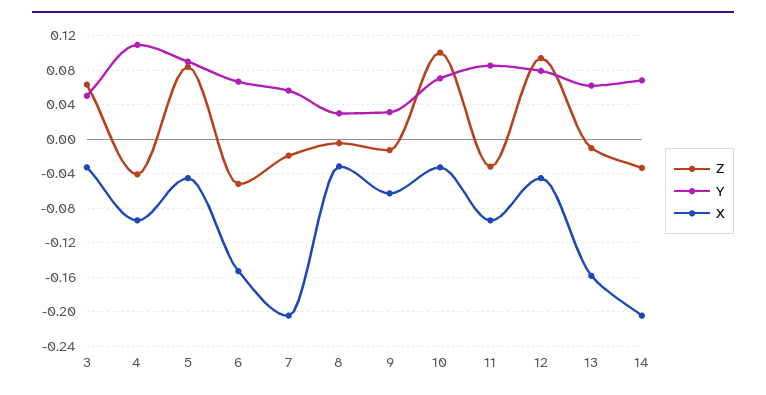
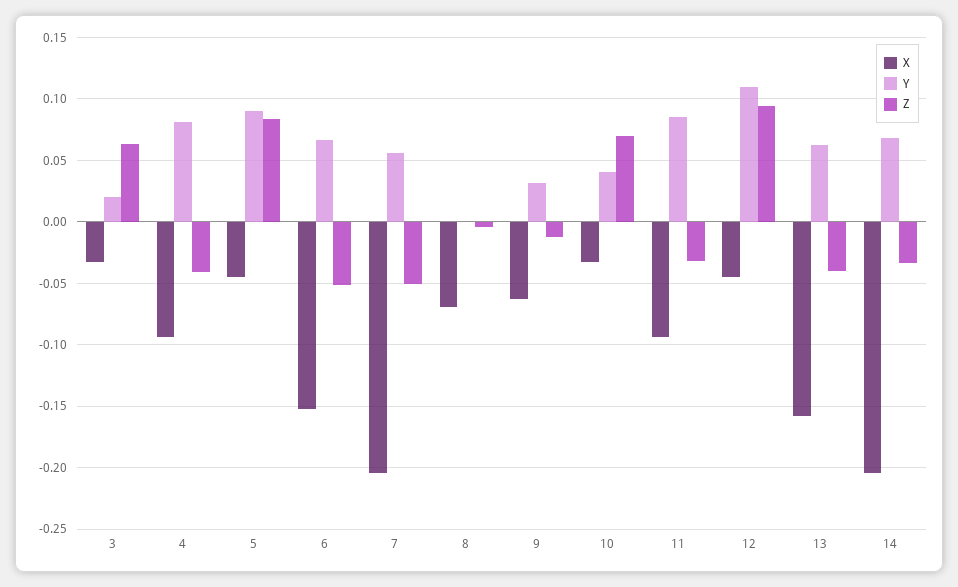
  {
    "Z": {
      "3": 0.065,
      "4": -0.04,
      "5": 0.085,
      "6": -0.05,
-     "7": -0.02,
+     "7": -0.05,
      "8": -0.005,
      "9": -0.015,
-     "10": 0.1,
+     "10": 0.07,
      "11": -0.03,
      "12": 0.095,
-     "13": -0.01,
+     "13": -0.04,
      "14": -0.035
    },
    "Y": {
-     "3": 0.05,
+     "3": 0.02,
-     "4": 0.11,
+     "4": 0.08,
      "5": 0.09,
      "6": 0.065,
      "7": 0.055,
-     "8": 0.03,
+     "8": 0,
      "9": 0.03,
-     "10": 0.07,
+     "10": 0.04,
      "11": 0.085,
-     "12": 0.08,
+     "12": 0.11,
      "13": 0.06,
      "14": 0.07
    },
    "X": {
      "3": -0.035,
      "4": -0.095,
      "5": -0.045,
      "6": -0.155,
      "7": -0.205,
-     "8": -0.03,
+     "8": -0.07,
      "9": -0.065,
      "10": -0.035,
      "11": -0.095,
      "12": -0.045,
      "13": -0.16,
      "14": -0.205
    }
  }

